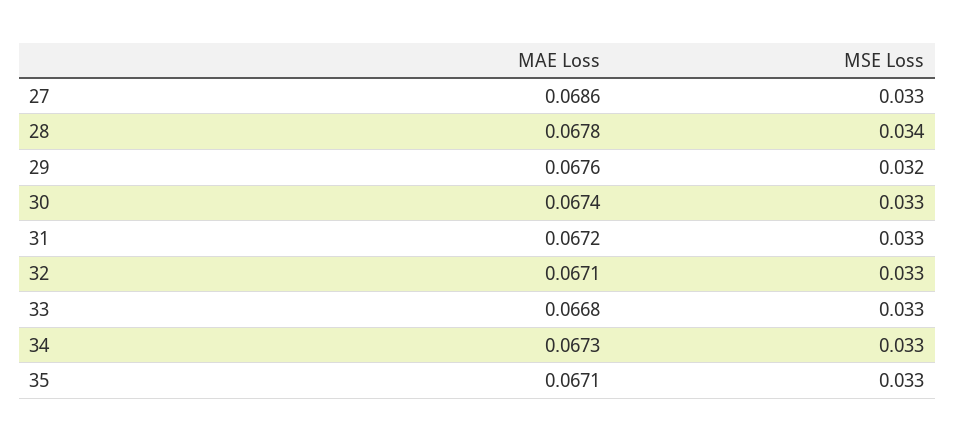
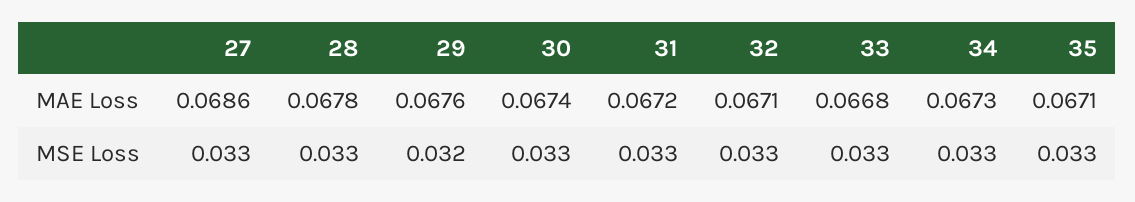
  {
    "MAE Loss": {
      "27": 0.0686,
      "28": 0.0678,
      "29": 0.0676,
      "30": 0.0674,
      "31": 0.0672,
      "32": 0.0671,
      "33": 0.0668,
      "34": 0.0673,
      "35": 0.0671
    },
    "MSE Loss": {
      "27": 0.033,
-     "28": 0.034,
+     "28": 0.033,
      "29": 0.032,
      "30": 0.033,
      "31": 0.033,
      "32": 0.033,
      "33": 0.033,
      "34": 0.033,
      "35": 0.033
    }
  }

